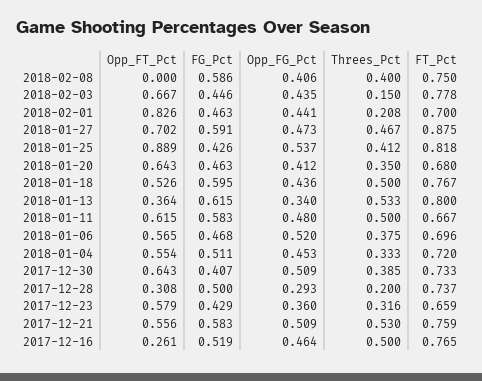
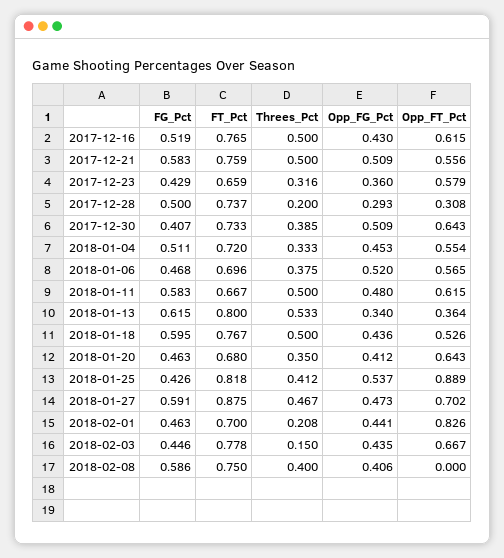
  {
    "Opp_FT_Pct": {
      "2018-02-08": 0,
      "2018-02-03": 0.667,
      "2018-02-01": 0.826,
      "2018-01-27": 0.702,
      "2018-01-25": 0.889,
      "2018-01-20": 0.643,
      "2018-01-18": 0.526,
      "2018-01-13": 0.364,
      "2018-01-11": 0.615,
      "2018-01-06": 0.565,
      "2018-01-04": 0.554,
      "2017-12-30": 0.643,
      "2017-12-28": 0.308,
      "2017-12-23": 0.579,
      "2017-12-21": 0.556,
-     "2017-12-16": 0.261
+     "2017-12-16": 0.615
    },
    "FG_Pct": {
      "2018-02-08": 0.586,
      "2018-02-03": 0.446,
      "2018-02-01": 0.463,
      "2018-01-27": 0.591,
      "2018-01-25": 0.426,
      "2018-01-20": 0.463,
      "2018-01-18": 0.595,
      "2018-01-13": 0.615,
      "2018-01-11": 0.583,
      "2018-01-06": 0.468,
      "2018-01-04": 0.511,
      "2017-12-30": 0.407,
      "2017-12-28": 0.5,
      "2017-12-23": 0.429,
      "2017-12-21": 0.583,
      "2017-12-16": 0.519
    },
    "Opp_FG_Pct": {
      "2018-02-08": 0.406,
      "2018-02-03": 0.435,
      "2018-02-01": 0.441,
      "2018-01-27": 0.473,
      "2018-01-25": 0.537,
      "2018-01-20": 0.412,
      "2018-01-18": 0.436,
      "2018-01-13": 0.34,
      "2018-01-11": 0.48,
      "2018-01-06": 0.52,
      "2018-01-04": 0.453,
      "2017-12-30": 0.509,
      "2017-12-28": 0.293,
      "2017-12-23": 0.36,
      "2017-12-21": 0.509,
-     "2017-12-16": 0.464
+     "2017-12-16": 0.43
    },
    "Threes_Pct": {
      "2018-02-08": 0.4,
      "2018-02-03": 0.15,
      "2018-02-01": 0.208,
      "2018-01-27": 0.467,
      "2018-01-25": 0.412,
      "2018-01-20": 0.35,
      "2018-01-18": 0.5,
      "2018-01-13": 0.533,
      "2018-01-11": 0.5,
      "2018-01-06": 0.375,
      "2018-01-04": 0.333,
      "2017-12-30": 0.385,
      "2017-12-28": 0.2,
      "2017-12-23": 0.316,
-     "2017-12-21": 0.53,
+     "2017-12-21": 0.5,
      "2017-12-16": 0.5
    },
    "FT_Pct": {
      "2018-02-08": 0.75,
      "2018-02-03": 0.778,
      "2018-02-01": 0.7,
      "2018-01-27": 0.875,
      "2018-01-25": 0.818,
      "2018-01-20": 0.68,
      "2018-01-18": 0.767,
      "2018-01-13": 0.8,
      "2018-01-11": 0.667,
      "2018-01-06": 0.696,
      "2018-01-04": 0.72,
      "2017-12-30": 0.733,
      "2017-12-28": 0.737,
      "2017-12-23": 0.659,
      "2017-12-21": 0.759,
      "2017-12-16": 0.765
    }
  }

